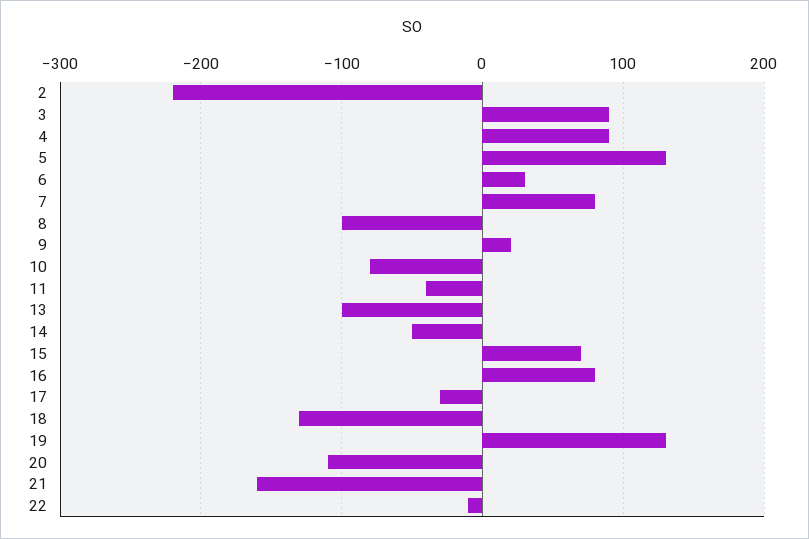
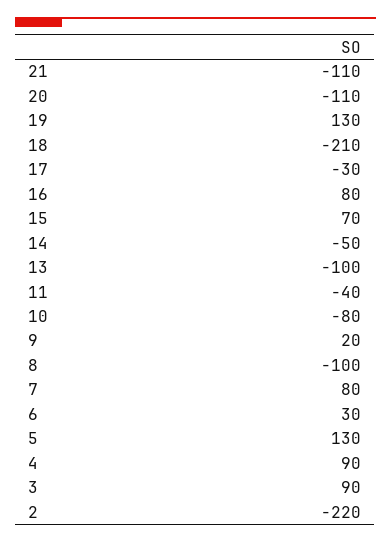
  {
    "2": -220,
    "3": 90,
    "4": 90,
    "5": 130,
    "6": 30,
    "7": 80,
    "8": -100,
    "9": 20,
    "10": -80,
    "11": -40,
    "13": -100,
    "14": -50,
    "15": 70,
    "16": 80,
    "17": -30,
-   "18": -130,
+   "18": -210,
    "19": 130,
    "20": -110,
-   "21": -160,
+   "21": -110
-   "22": -10
  }

